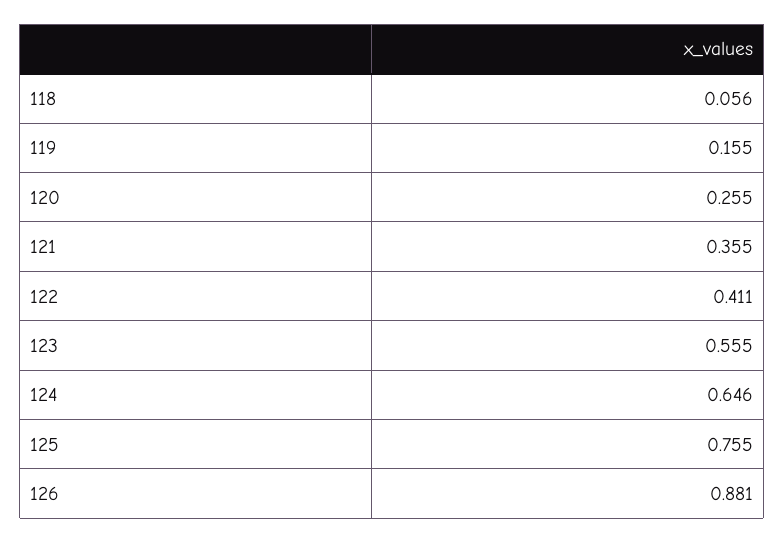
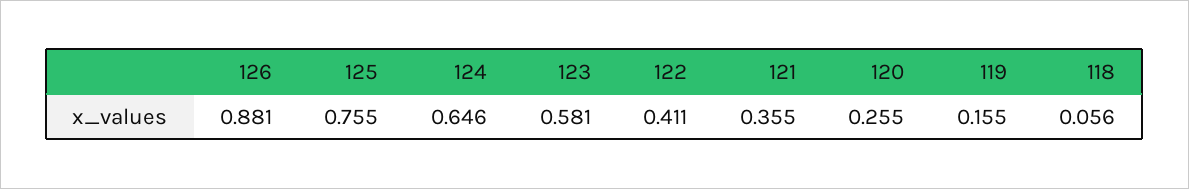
  {
    "118": 0.056,
    "119": 0.155,
    "120": 0.255,
    "121": 0.355,
    "122": 0.411,
-   "123": 0.555,
+   "123": 0.581,
    "124": 0.646,
    "125": 0.755,
    "126": 0.881
  }

